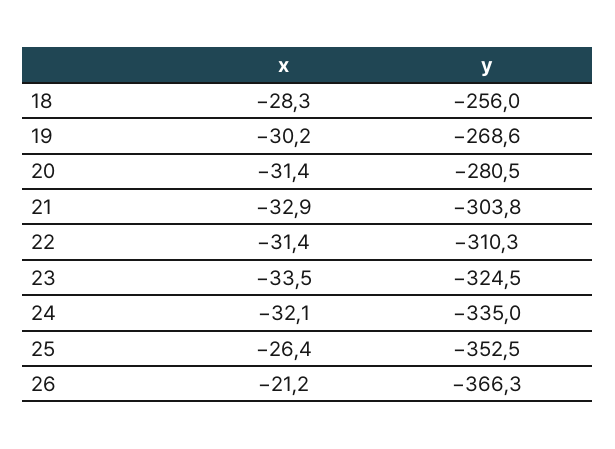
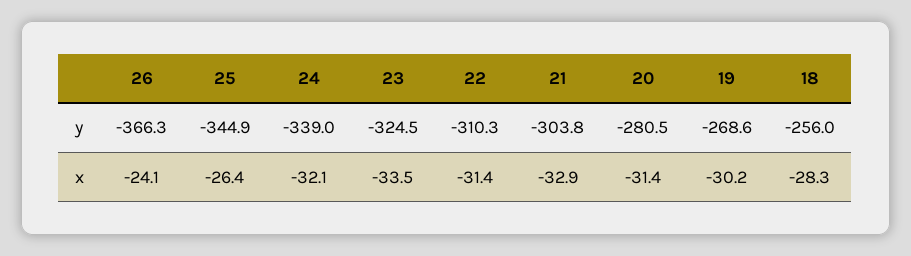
  {
    "x": {
      "18": -28.3,
      "19": -30.2,
      "20": -31.4,
      "21": -32.9,
      "22": -31.4,
      "23": -33.5,
      "24": -32.1,
      "25": -26.4,
-     "26": -21.2
+     "26": -24.1
    },
    "y": {
      "18": -256,
      "19": -268.6,
      "20": -280.5,
      "21": -303.8,
      "22": -310.3,
      "23": -324.5,
-     "24": -335,
+     "24": -339,
-     "25": -352.5,
+     "25": -344.9,
      "26": -366.3
    }
  }

